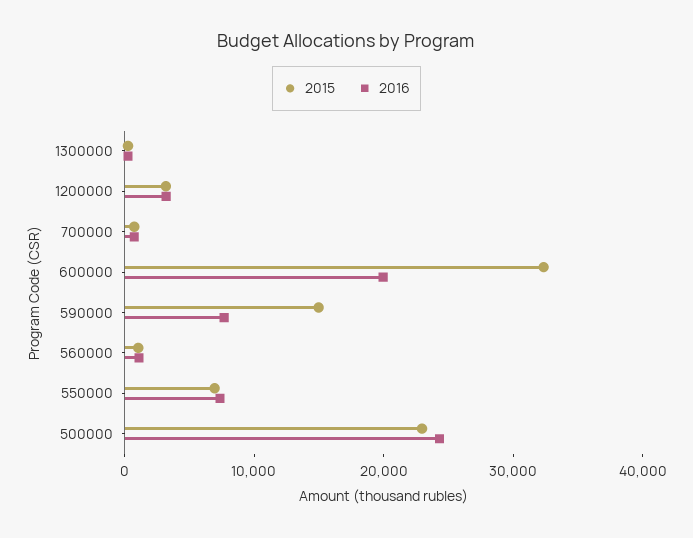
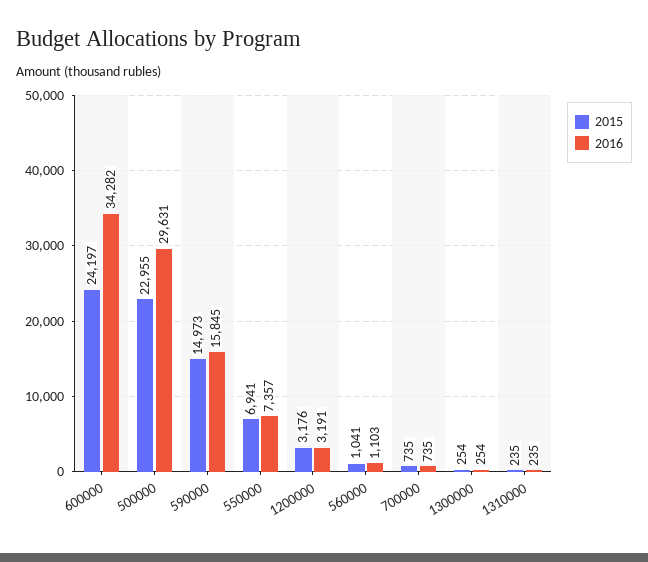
  {
    "2015": {
      "1300000": 254,
      "1200000": 3176,
      "700000": 735,
-     "600000": 32000,
+     "600000": 24197,
      "590000": 14973,
      "560000": 1041,
      "550000": 6941,
-     "500000": 22955
+     "500000": 22955,
+     "1310000": 235
    },
    "2016": {
      "1300000": 254,
      "1200000": 3191,
      "700000": 735,
-     "600000": 20000,
+     "600000": 34282,
-     "590000": 8000,
+     "590000": 15845,
      "560000": 1103,
      "550000": 7357,
-     "500000": 24000
+     "500000": 29631,
+     "1310000": 235
    }
  }

